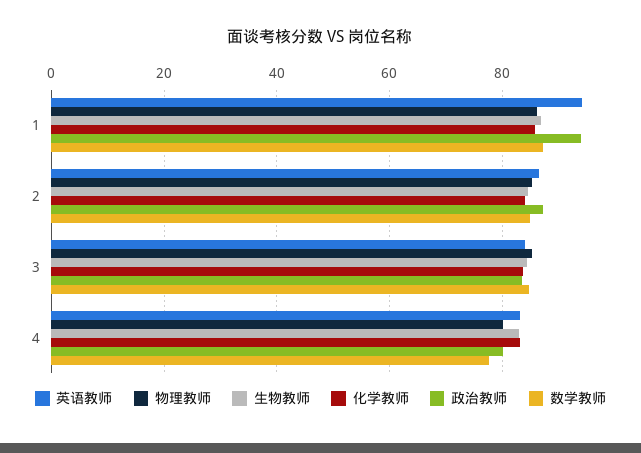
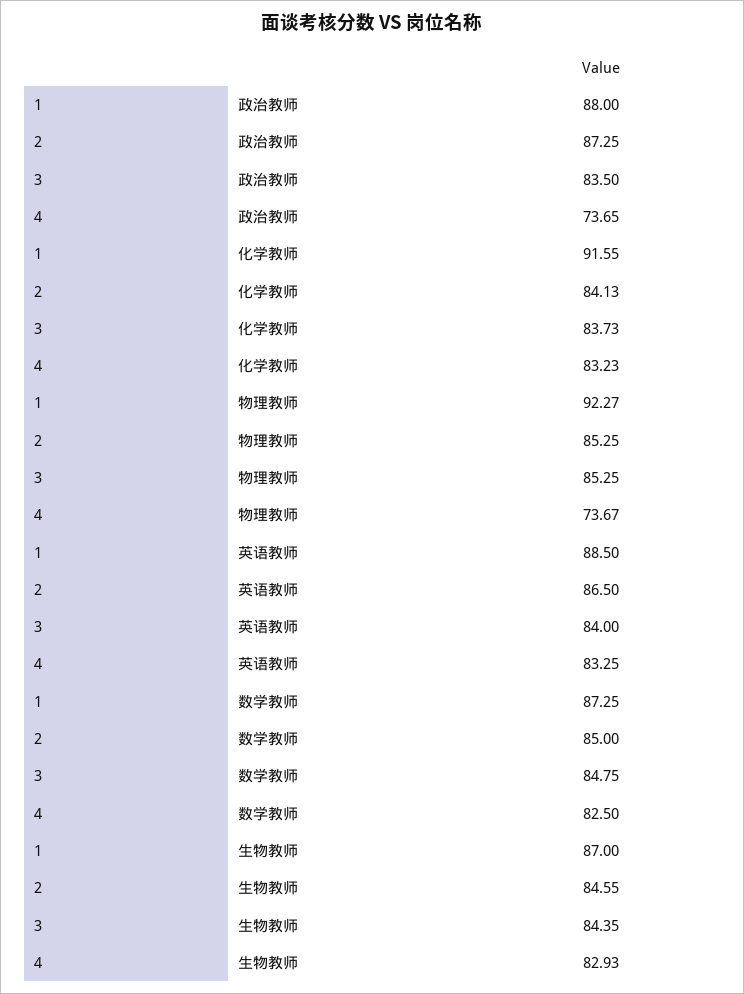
  {
    "英语教师": {
-     "1": 94,
+     "1": 88.5,
      "2": 86.5,
      "3": 84,
      "4": 83.25
    },
    "物理教师": {
-     "1": 86,
+     "1": 92.27,
      "2": 85.25,
      "3": 85.25,
-     "4": 80
+     "4": 73.67
    },
    "生物教师": {
      "1": 87,
      "2": 84.55,
      "3": 84.35,
      "4": 82.93
    },
    "化学教师": {
-     "1": 86,
+     "1": 91.55,
      "2": 84.13,
      "3": 83.73,
      "4": 83.23
    },
    "政治教师": {
-     "1": 94,
+     "1": 88,
      "2": 87.25,
      "3": 83.5,
-     "4": 80
+     "4": 73.65
    },
    "数学教师": {
      "1": 87.25,
      "2": 85,
      "3": 84.75,
-     "4": 78
+     "4": 82.5
    }
  }

